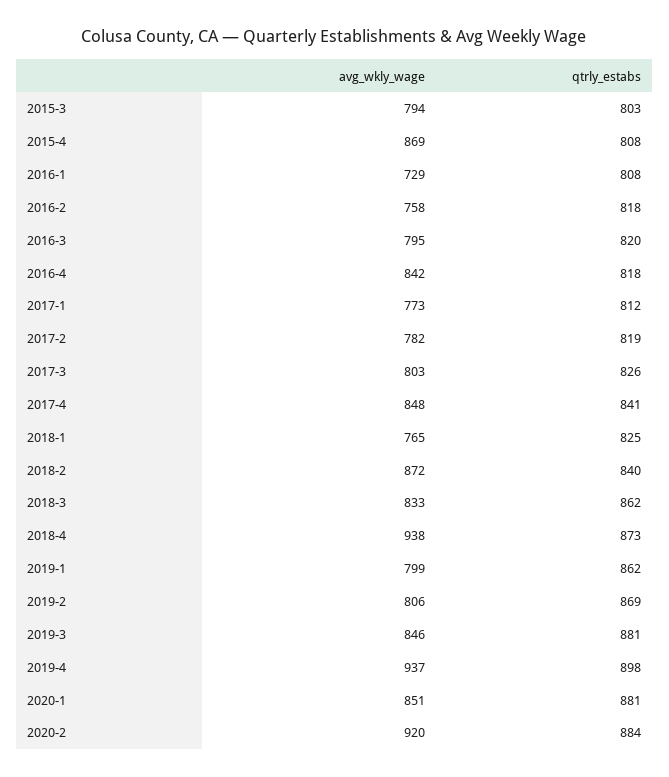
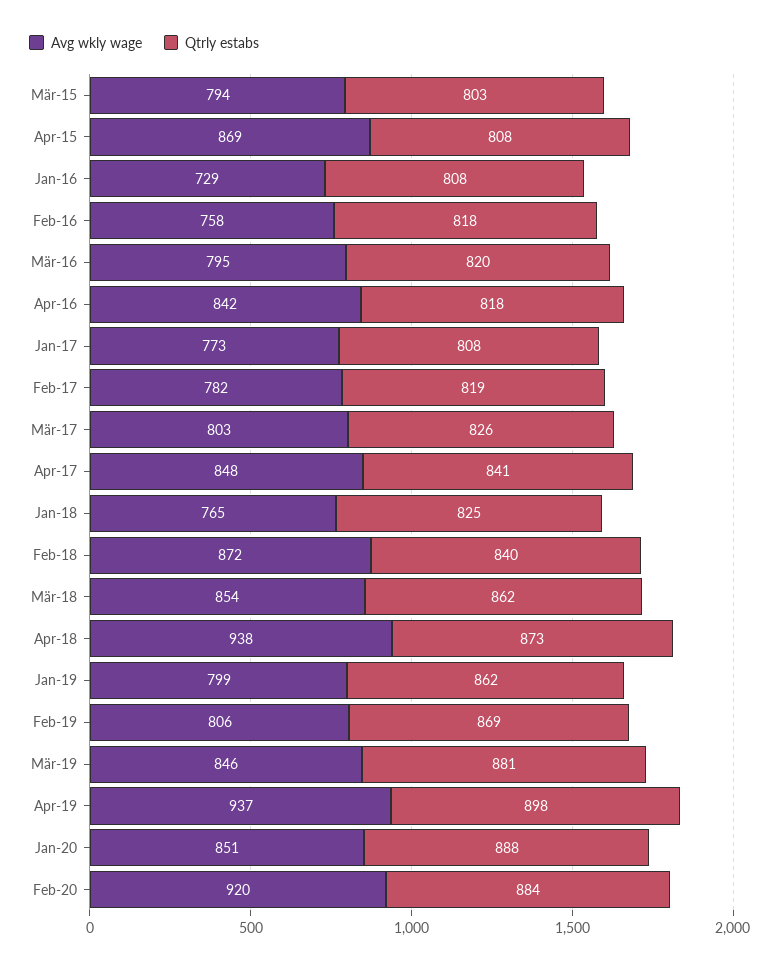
  {
    "avg_wkly_wage": {
      "2015-3": 794,
      "2015-4": 869,
      "2016-1": 729,
      "2016-2": 758,
      "2016-3": 795,
      "2016-4": 842,
      "2017-1": 773,
      "2017-2": 782,
      "2017-3": 803,
      "2017-4": 848,
      "2018-1": 765,
      "2018-2": 872,
-     "2018-3": 833,
+     "2018-3": 854,
      "2018-4": 938,
      "2019-1": 799,
      "2019-2": 806,
      "2019-3": 846,
      "2019-4": 937,
      "2020-1": 851,
      "2020-2": 920
    },
    "qtrly_estabs": {
      "2015-3": 803,
      "2015-4": 808,
      "2016-1": 808,
      "2016-2": 818,
      "2016-3": 820,
      "2016-4": 818,
-     "2017-1": 812,
+     "2017-1": 808,
      "2017-2": 819,
      "2017-3": 826,
      "2017-4": 841,
      "2018-1": 825,
      "2018-2": 840,
      "2018-3": 862,
      "2018-4": 873,
      "2019-1": 862,
      "2019-2": 869,
      "2019-3": 881,
      "2019-4": 898,
-     "2020-1": 881,
+     "2020-1": 888,
      "2020-2": 884
    }
  }

